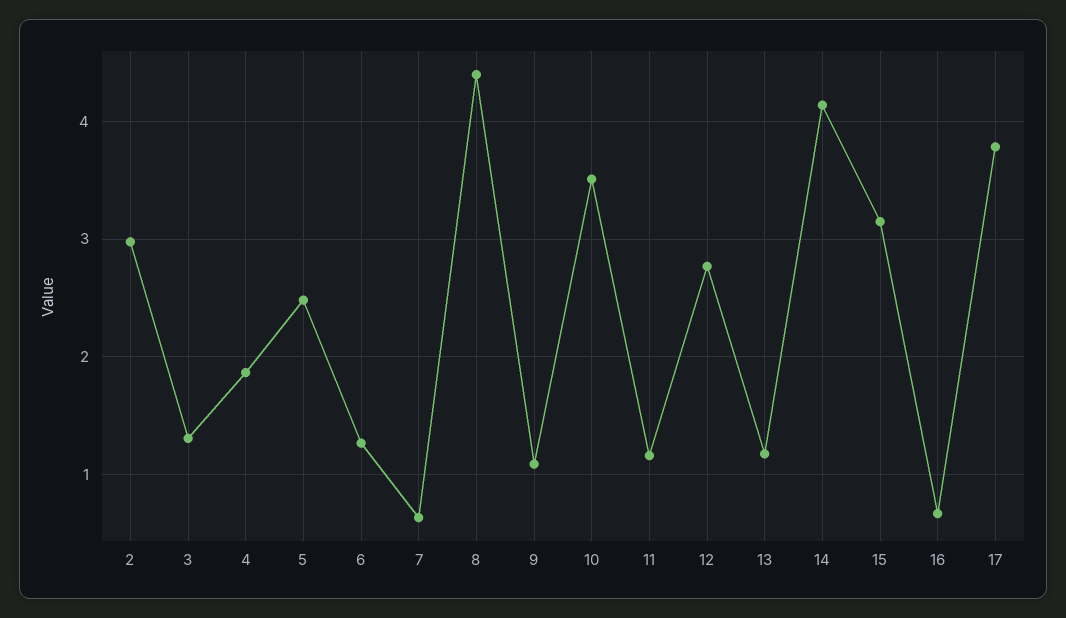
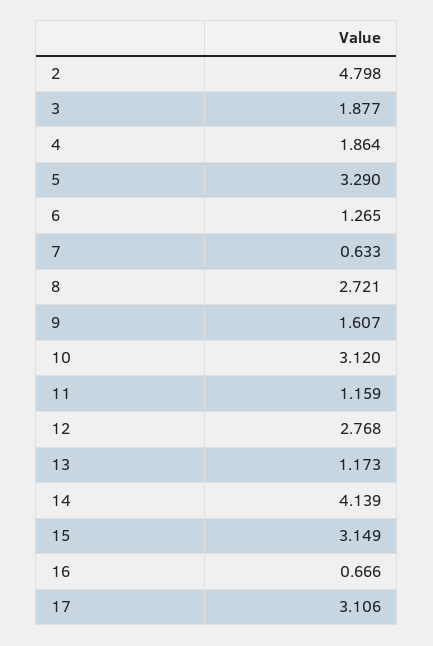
  {
-   "2": 3,
+   "2": 4.798,
-   "3": 1.3,
+   "3": 1.877,
    "4": 1.864,
-   "5": 2.5,
+   "5": 3.29,
    "6": 1.265,
    "7": 0.633,
-   "8": 4.4,
+   "8": 2.721,
-   "9": 1.1,
+   "9": 1.607,
-   "10": 3.5,
+   "10": 3.12,
    "11": 1.159,
    "12": 2.768,
    "13": 1.173,
    "14": 4.139,
    "15": 3.149,
    "16": 0.666,
-   "17": 3.8
+   "17": 3.106
  }

